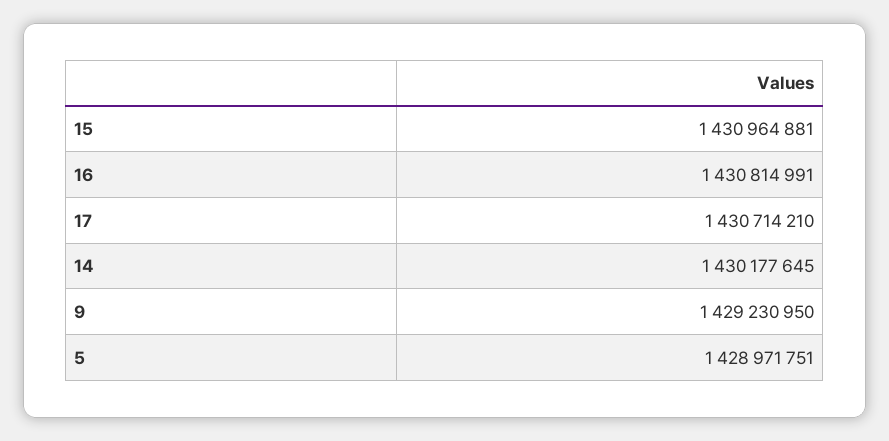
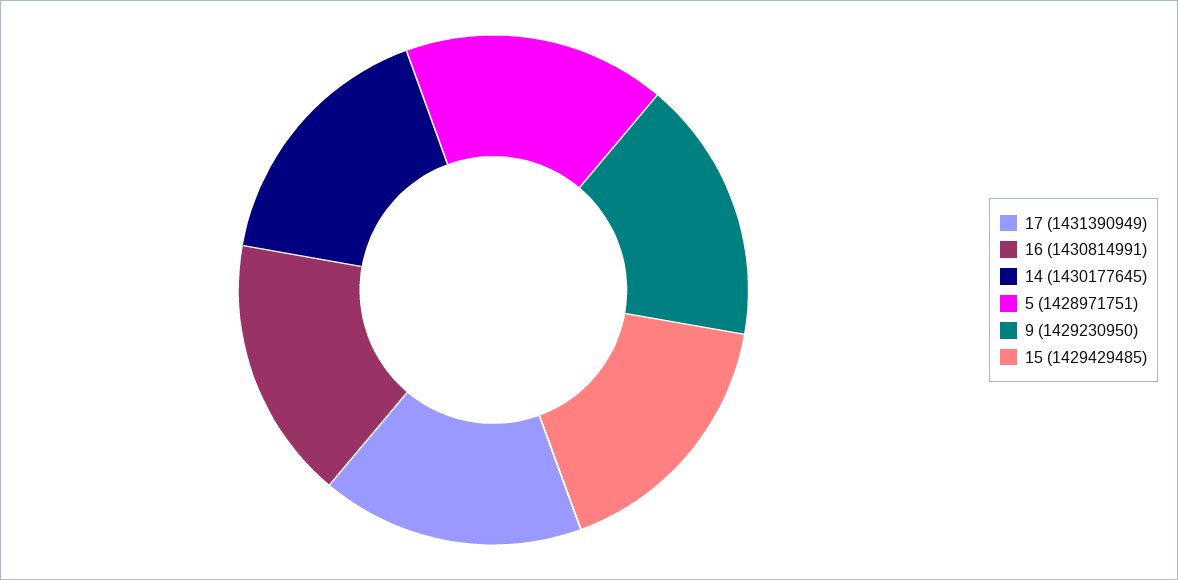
  {
-   "15": 1430964881,
+   "15": 1429429485,
    "16": 1430814991,
-   "17": 1430714210,
+   "17": 1431390949,
    "14": 1430177645,
    "9": 1429230950,
    "5": 1428971751
  }

